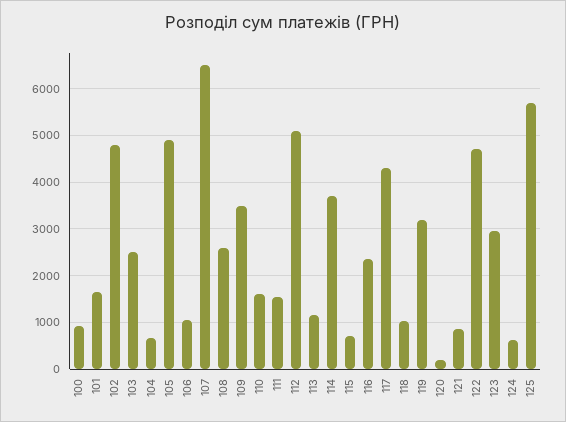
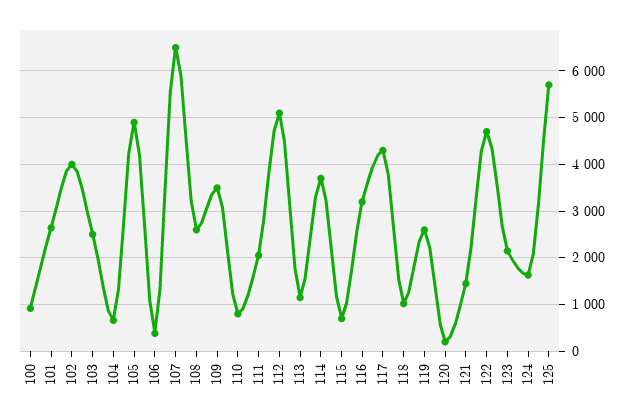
  {
    "100": 1000,
-   "101": 1600,
+   "101": 2600,
-   "102": 4800,
+   "102": 4000,
    "103": 2600,
    "104": 600,
    "105": 5000,
-   "106": 1000,
+   "106": 400,
    "107": 6600,
    "108": 2600,
    "109": 3600,
-   "110": 1600,
+   "110": 800,
-   "111": 1600,
+   "111": 2000,
    "112": 5200,
    "113": 1200,
    "114": 3800,
    "115": 800,
-   "116": 2400,
+   "116": 3200,
    "117": 4400,
    "118": 1000,
-   "119": 3200,
+   "119": 2600,
    "120": 200,
-   "121": 800,
+   "121": 1400,
    "122": 4800,
-   "123": 3000,
+   "123": 2200,
-   "124": 600,
+   "124": 1600,
    "125": 5800
  }

